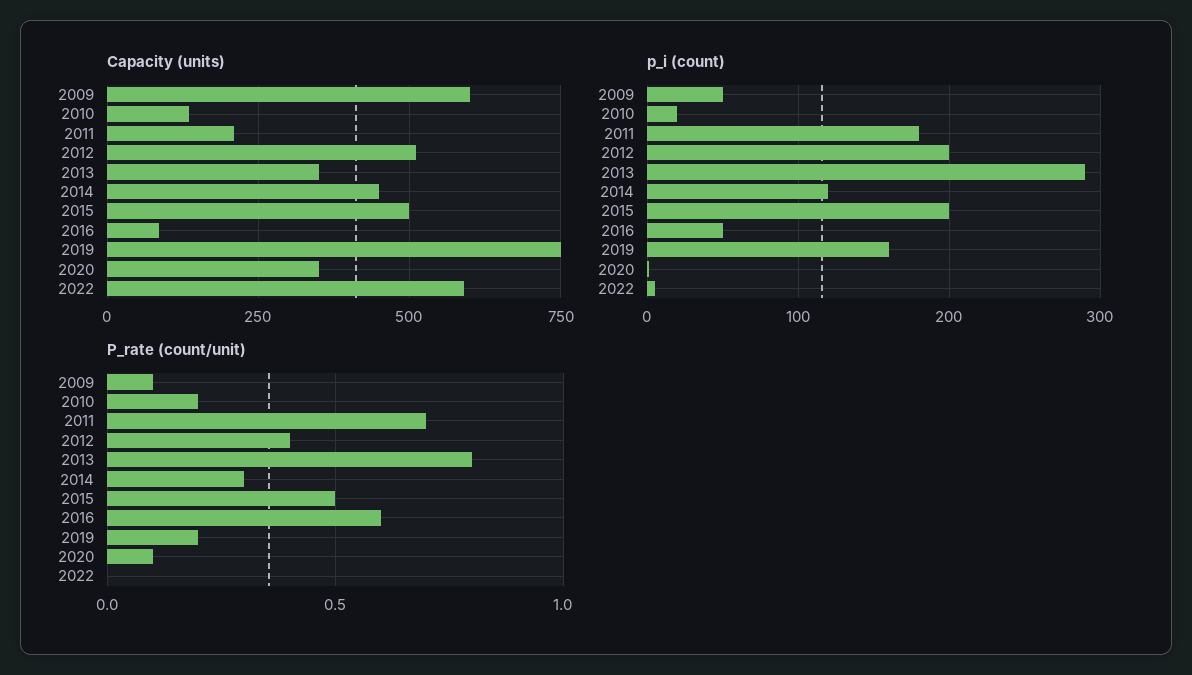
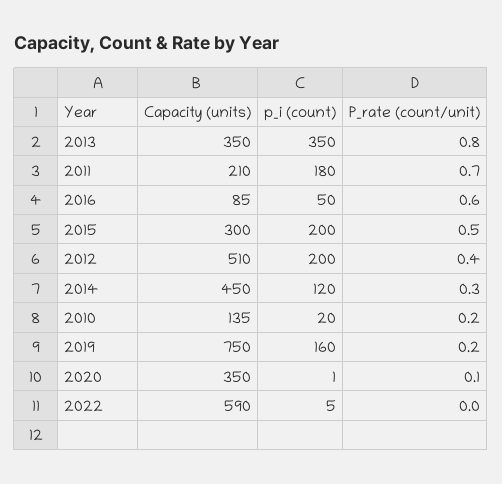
  {
    "Capacity (units)": {
-     "2009": 600,
      "2010": 135,
      "2011": 210,
      "2012": 510,
      "2013": 350,
      "2014": 450,
-     "2015": 500,
+     "2015": 300,
      "2016": 85,
      "2019": 750,
      "2020": 350,
      "2022": 590
    },
    "p_i (count)": {
-     "2009": 50,
      "2010": 20,
      "2011": 180,
      "2012": 200,
-     "2013": 290,
+     "2013": 350,
      "2014": 120,
      "2015": 200,
      "2016": 50,
      "2019": 160,
      "2020": 1,
      "2022": 5
    },
    "P_rate (count/unit)": {
-     "2009": 0.1,
      "2010": 0.2,
      "2011": 0.7,
      "2012": 0.4,
      "2013": 0.8,
      "2014": 0.3,
      "2015": 0.5,
      "2016": 0.6,
      "2019": 0.2,
      "2020": 0.1,
      "2022": 0
    }
  }

